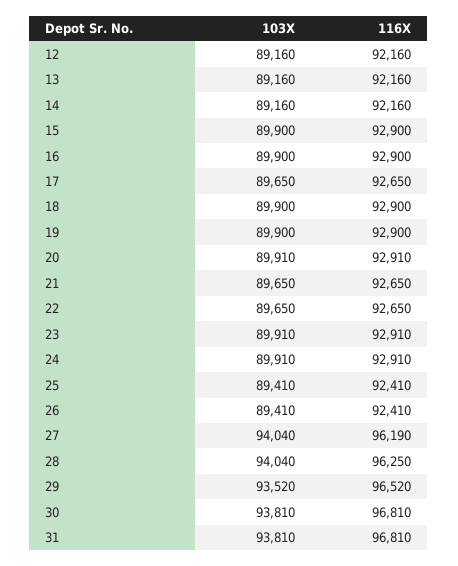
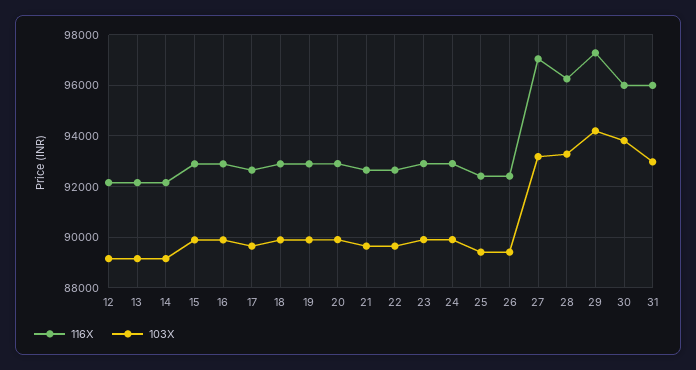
  {
    "103X": {
      "12": 89160,
      "13": 89160,
      "14": 89160,
      "15": 89900,
      "16": 89900,
      "17": 89650,
      "18": 89900,
      "19": 89900,
      "20": 89910,
      "21": 89650,
      "22": 89650,
      "23": 89910,
      "24": 89910,
      "25": 89410,
      "26": 89410,
-     "27": 94040,
+     "27": 93250,
-     "28": 94040,
+     "28": 93250,
-     "29": 93520,
+     "29": 94250,
      "30": 93810,
-     "31": 93810
+     "31": 93000
    },
    "116X": {
      "12": 92160,
      "13": 92160,
      "14": 92160,
      "15": 92900,
      "16": 92900,
      "17": 92650,
      "18": 92900,
      "19": 92900,
      "20": 92910,
      "21": 92650,
      "22": 92650,
      "23": 92910,
      "24": 92910,
      "25": 92410,
      "26": 92410,
-     "27": 96190,
+     "27": 97000,
      "28": 96250,
-     "29": 96520,
+     "29": 97250,
-     "30": 96810,
+     "30": 96000,
-     "31": 96810
+     "31": 96000
    }
  }

